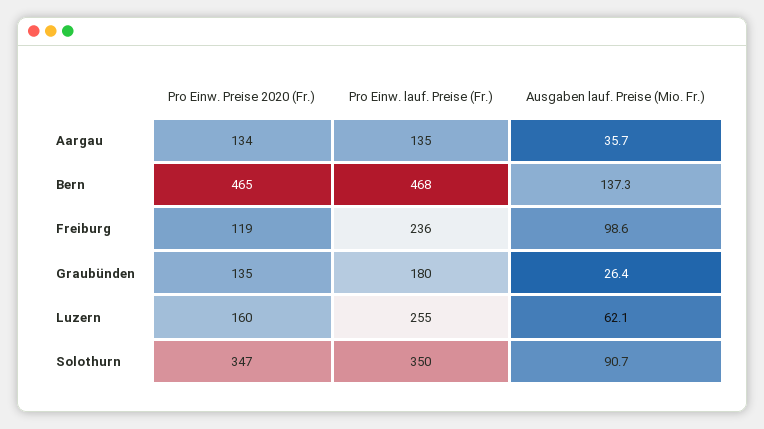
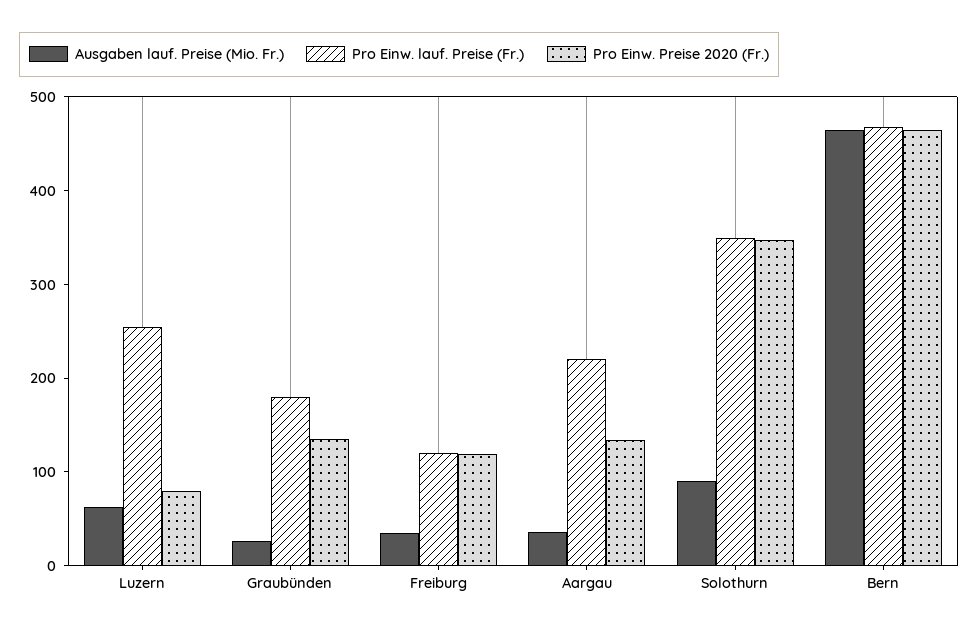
  {
    "Pro Einw. Preise 2020 (Fr.)": {
      "Aargau": 134,
      "Bern": 465,
      "Freiburg": 119,
      "Graubünden": 135,
-     "Luzern": 160,
+     "Luzern": 80,
      "Solothurn": 347
    },
    "Pro Einw. lauf. Preise (Fr.)": {
-     "Aargau": 135,
+     "Aargau": 220,
      "Bern": 468,
-     "Freiburg": 236,
+     "Freiburg": 120,
      "Graubünden": 180,
      "Luzern": 255,
      "Solothurn": 350
    },
    "Ausgaben lauf. Preise (Mio. Fr.)": {
      "Aargau": 35.7,
-     "Bern": 137.3,
+     "Bern": 460,
-     "Freiburg": 98.6,
+     "Freiburg": 40,
      "Graubünden": 26.4,
      "Luzern": 62.1,
      "Solothurn": 90.7
    }
  }

